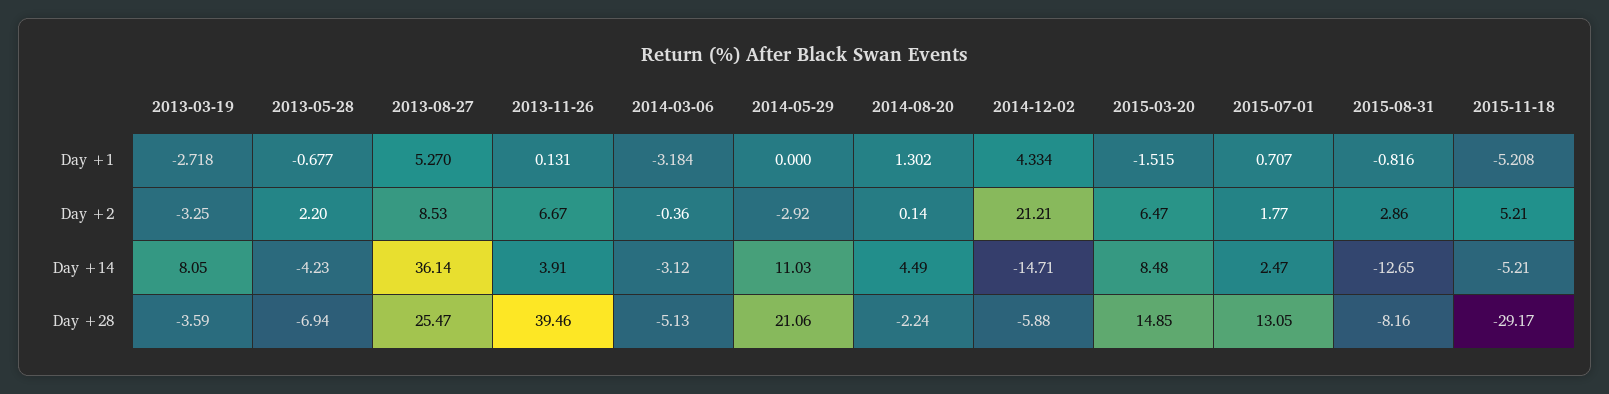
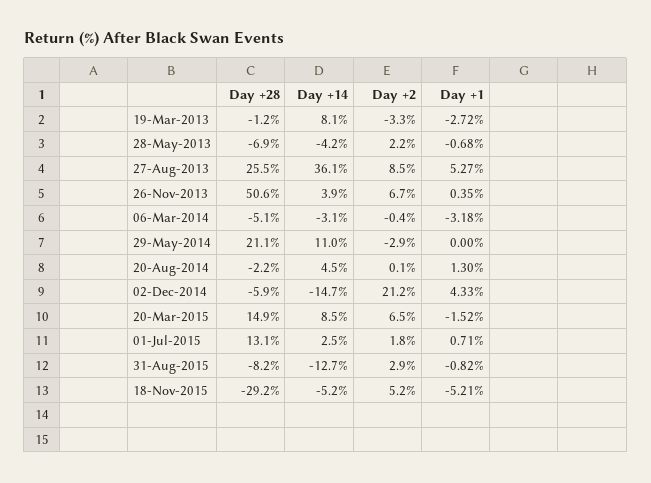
  {
    "2013-03-19": {
      "Day +1": -2.718,
      "Day +2": -3.25,
      "Day +14": 8.05,
-     "Day +28": -3.59
+     "Day +28": -1.2
    },
    "2013-05-28": {
      "Day +1": -0.677,
      "Day +2": 2.2,
      "Day +14": -4.23,
      "Day +28": -6.94
    },
    "2013-08-27": {
      "Day +1": 5.27,
      "Day +2": 8.53,
      "Day +14": 36.14,
      "Day +28": 25.47
    },
    "2013-11-26": {
-     "Day +1": 0.131,
+     "Day +1": 0.35,
      "Day +2": 6.67,
      "Day +14": 3.91,
-     "Day +28": 39.46
+     "Day +28": 50.6
    },
    "2014-03-06": {
      "Day +1": -3.184,
      "Day +2": -0.36,
      "Day +14": -3.12,
      "Day +28": -5.13
    },
    "2014-05-29": {
      "Day +1": 0,
      "Day +2": -2.92,
      "Day +14": 11.03,
      "Day +28": 21.06
    },
    "2014-08-20": {
      "Day +1": 1.302,
      "Day +2": 0.14,
      "Day +14": 4.49,
      "Day +28": -2.24
    },
    "2014-12-02": {
      "Day +1": 4.334,
      "Day +2": 21.21,
      "Day +14": -14.71,
      "Day +28": -5.88
    },
    "2015-03-20": {
      "Day +1": -1.515,
      "Day +2": 6.47,
      "Day +14": 8.48,
      "Day +28": 14.85
    },
    "2015-07-01": {
      "Day +1": 0.707,
      "Day +2": 1.77,
      "Day +14": 2.47,
      "Day +28": 13.05
    },
    "2015-08-31": {
      "Day +1": -0.816,
      "Day +2": 2.86,
      "Day +14": -12.65,
      "Day +28": -8.16
    },
    "2015-11-18": {
      "Day +1": -5.208,
      "Day +2": 5.21,
      "Day +14": -5.21,
      "Day +28": -29.17
    }
  }

